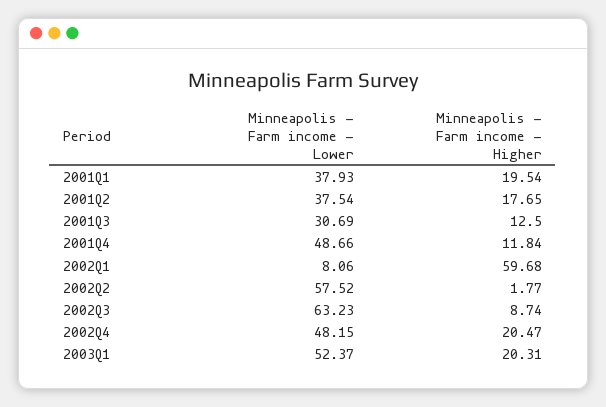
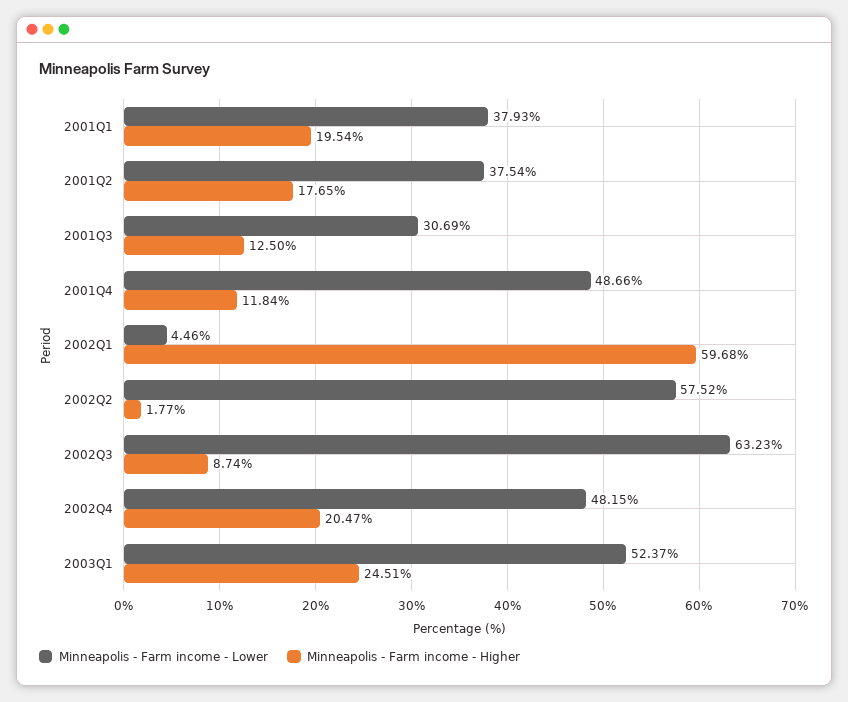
  {
    "Minneapolis - Farm income - Lower": {
      "2001Q1": 37.93,
      "2001Q2": 37.54,
      "2001Q3": 30.69,
      "2001Q4": 48.66,
-     "2002Q1": 8.06,
+     "2002Q1": 4.46,
      "2002Q2": 57.52,
      "2002Q3": 63.23,
      "2002Q4": 48.15,
      "2003Q1": 52.37
    },
    "Minneapolis - Farm income - Higher": {
      "2001Q1": 19.54,
      "2001Q2": 17.65,
      "2001Q3": 12.5,
      "2001Q4": 11.84,
      "2002Q1": 59.68,
      "2002Q2": 1.77,
      "2002Q3": 8.74,
      "2002Q4": 20.47,
-     "2003Q1": 20.31
+     "2003Q1": 24.51
    }
  }

